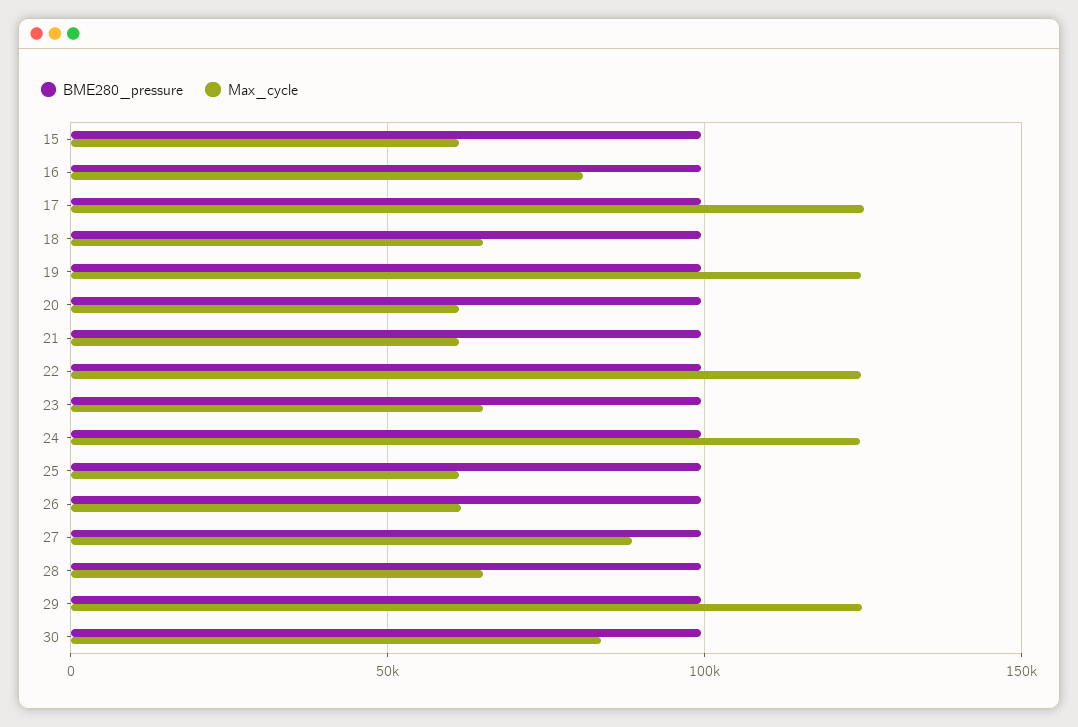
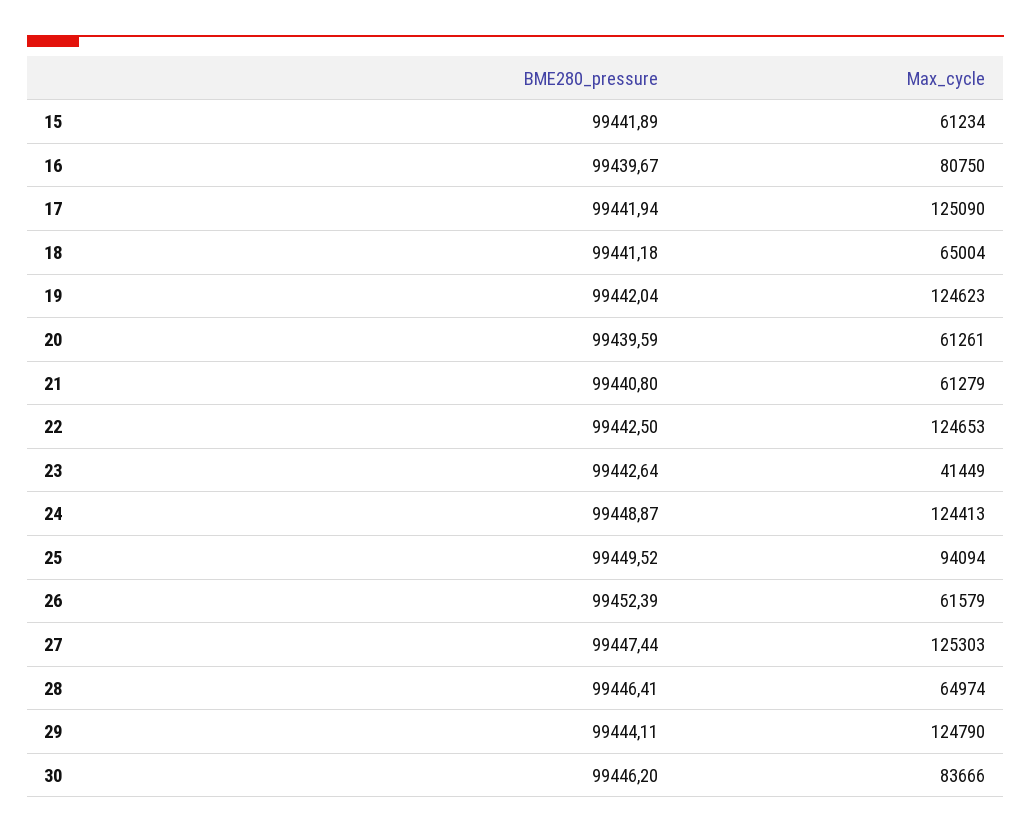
  {
    "BME280_pressure": {
      "15": 99441.89,
      "16": 99439.67,
      "17": 99441.94,
      "18": 99441.18,
      "19": 99442.04,
      "20": 99439.59,
      "21": 99440.8,
      "22": 99442.5,
      "23": 99442.64,
      "24": 99448.87,
      "25": 99449.52,
      "26": 99452.39,
      "27": 99447.44,
      "28": 99446.41,
      "29": 99444.11,
      "30": 99446.2
    },
    "Max_cycle": {
      "15": 61234,
      "16": 80750,
      "17": 125090,
      "18": 65004,
      "19": 124623,
      "20": 61261,
      "21": 61279,
      "22": 124653,
-     "23": 65000,
+     "23": 41449,
      "24": 124413,
-     "25": 60000,
+     "25": 94094,
      "26": 61579,
-     "27": 90000,
+     "27": 125303,
      "28": 64974,
      "29": 124790,
      "30": 83666
    }
  }

